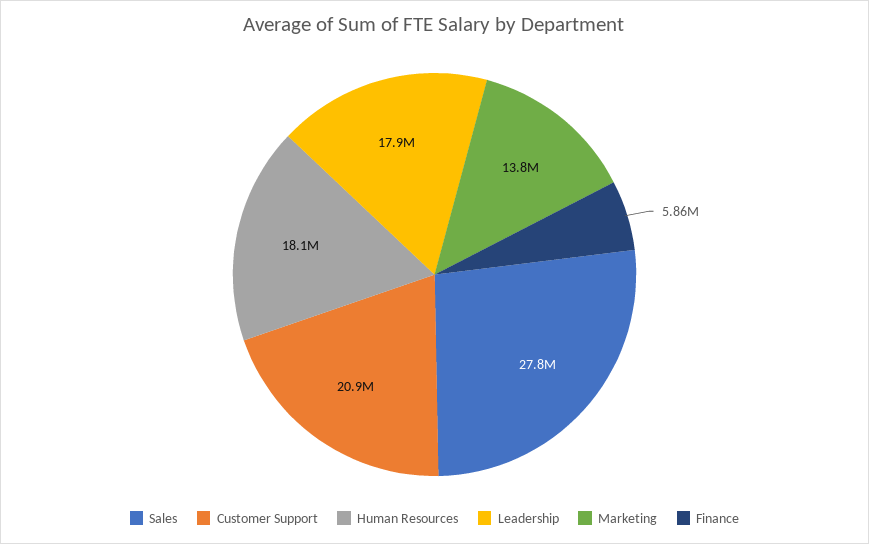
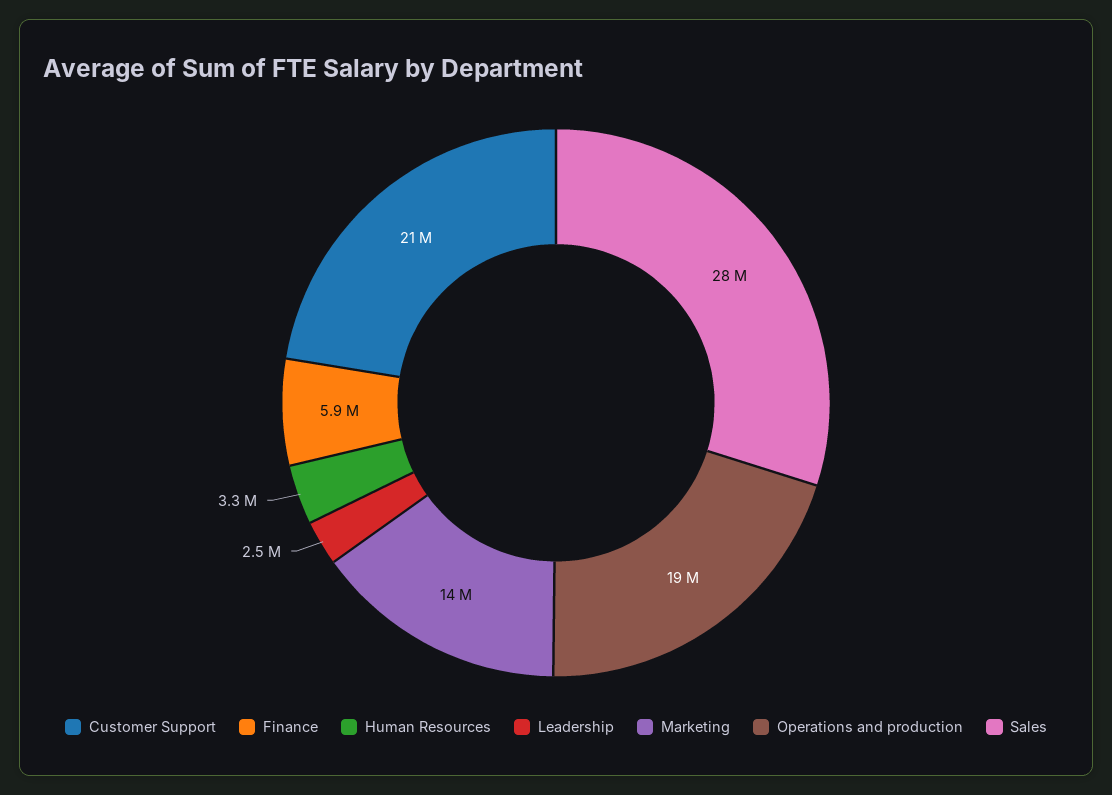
  {
    "Sales": 27800000,
    "Customer Support": 20900000,
-   "Human Resources": 18100000,
+   "Human Resources": 3300000,
-   "Leadership": 17900000,
+   "Leadership": 2500000,
    "Marketing": 13800000,
-   "Finance": 5860000
+   "Finance": 5860000,
+   "Operations and production": 19000000
  }

